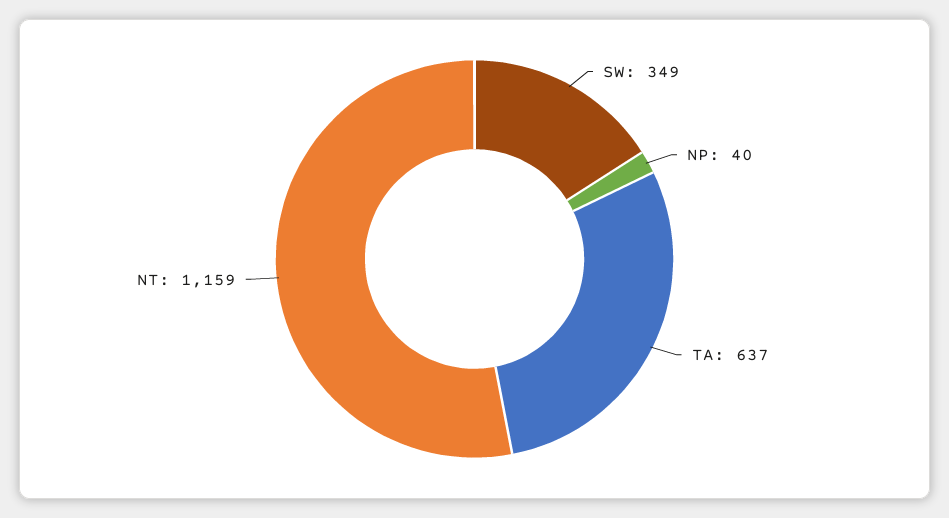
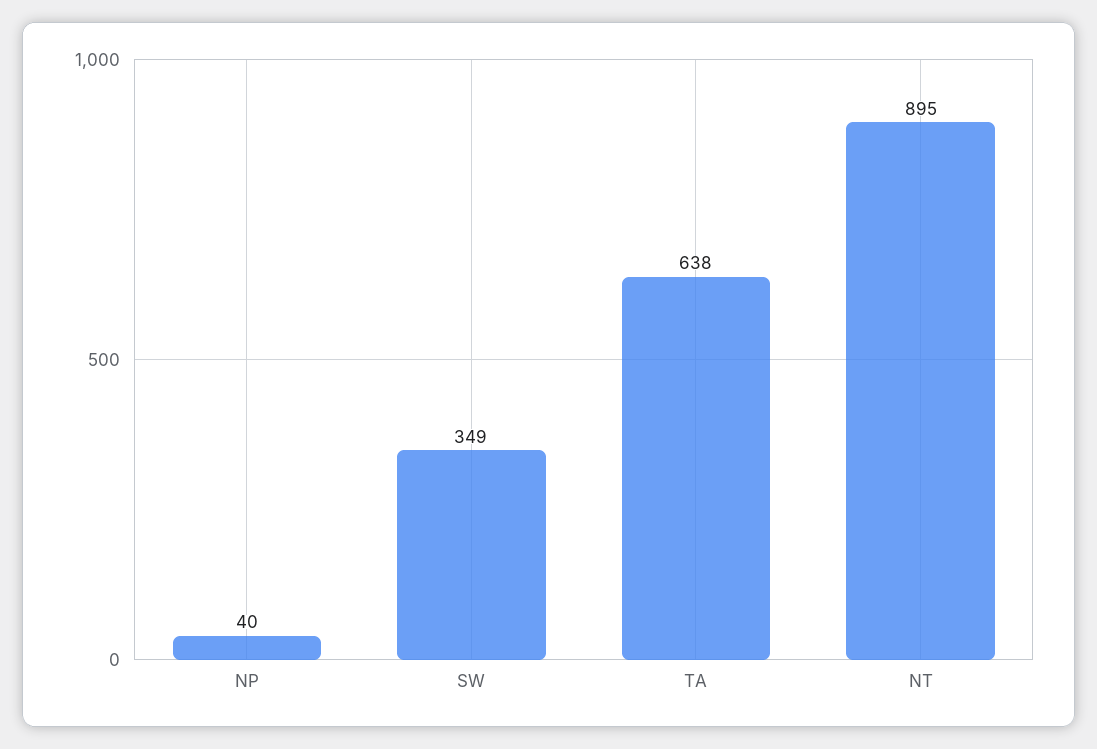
  {
    "SW": 349,
    "NP": 40,
-   "TA": 637,
+   "TA": 638,
-   "NT": 1159
+   "NT": 895
  }

